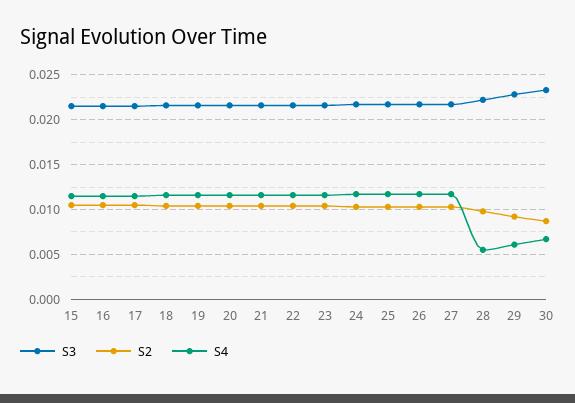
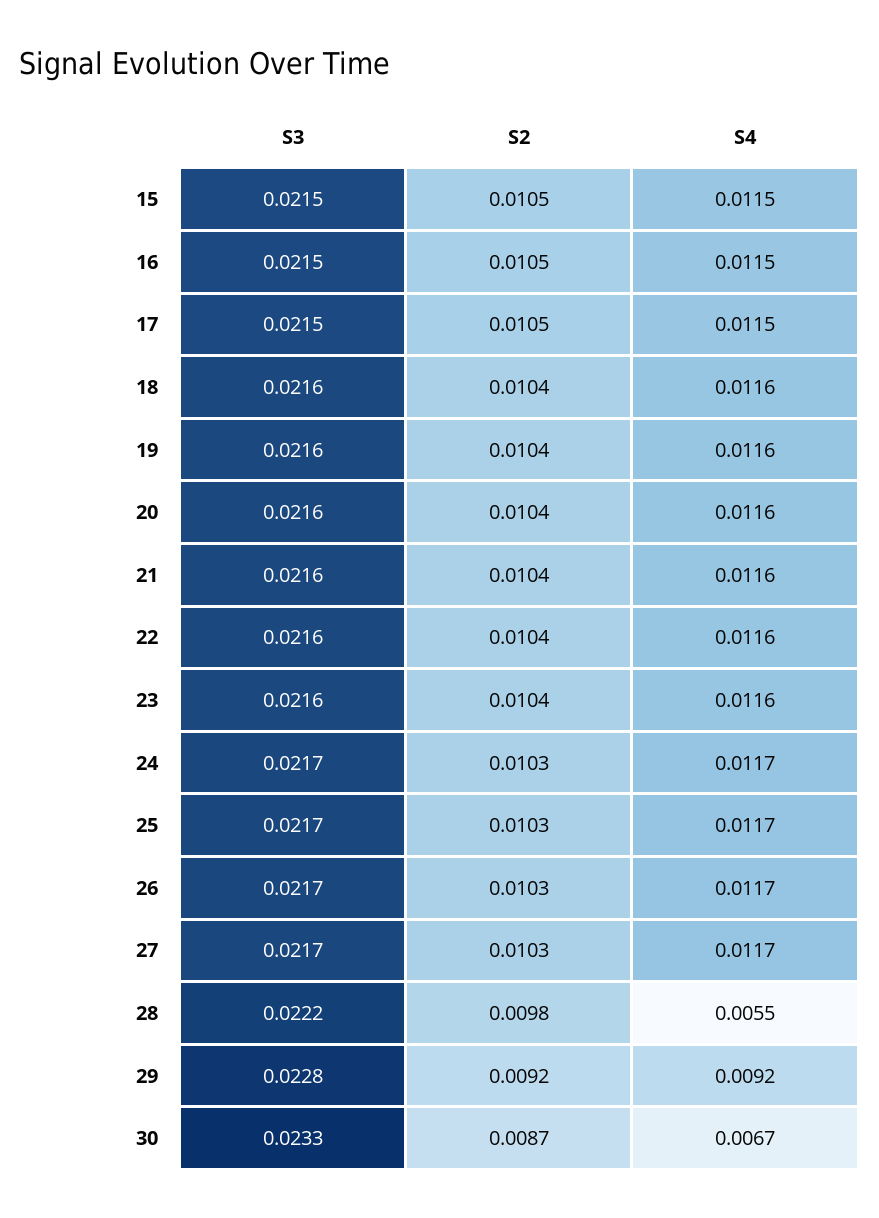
  {
    "S3": {
      "15": 0.0215,
      "16": 0.0215,
      "17": 0.0215,
      "18": 0.0216,
      "19": 0.0216,
      "20": 0.0216,
      "21": 0.0216,
      "22": 0.0216,
      "23": 0.0216,
      "24": 0.0217,
      "25": 0.0217,
      "26": 0.0217,
      "27": 0.0217,
      "28": 0.0222,
      "29": 0.0228,
      "30": 0.0233
    },
    "S2": {
      "15": 0.0105,
      "16": 0.0105,
      "17": 0.0105,
      "18": 0.0104,
      "19": 0.0104,
      "20": 0.0104,
      "21": 0.0104,
      "22": 0.0104,
      "23": 0.0104,
      "24": 0.0103,
      "25": 0.0103,
      "26": 0.0103,
      "27": 0.0103,
      "28": 0.0098,
      "29": 0.0092,
      "30": 0.0087
    },
    "S4": {
      "15": 0.0115,
      "16": 0.0115,
      "17": 0.0115,
      "18": 0.0116,
      "19": 0.0116,
      "20": 0.0116,
      "21": 0.0116,
      "22": 0.0116,
      "23": 0.0116,
      "24": 0.0117,
      "25": 0.0117,
      "26": 0.0117,
      "27": 0.0117,
      "28": 0.0055,
-     "29": 0.006,
+     "29": 0.0092,
      "30": 0.0067
    }
  }

